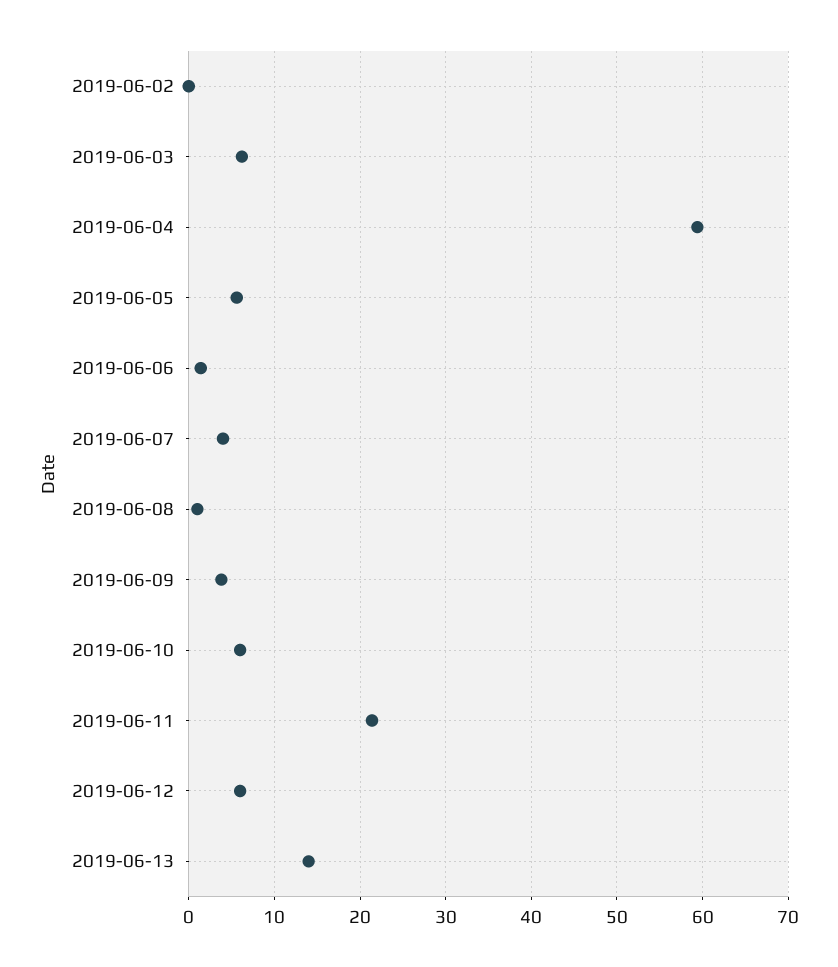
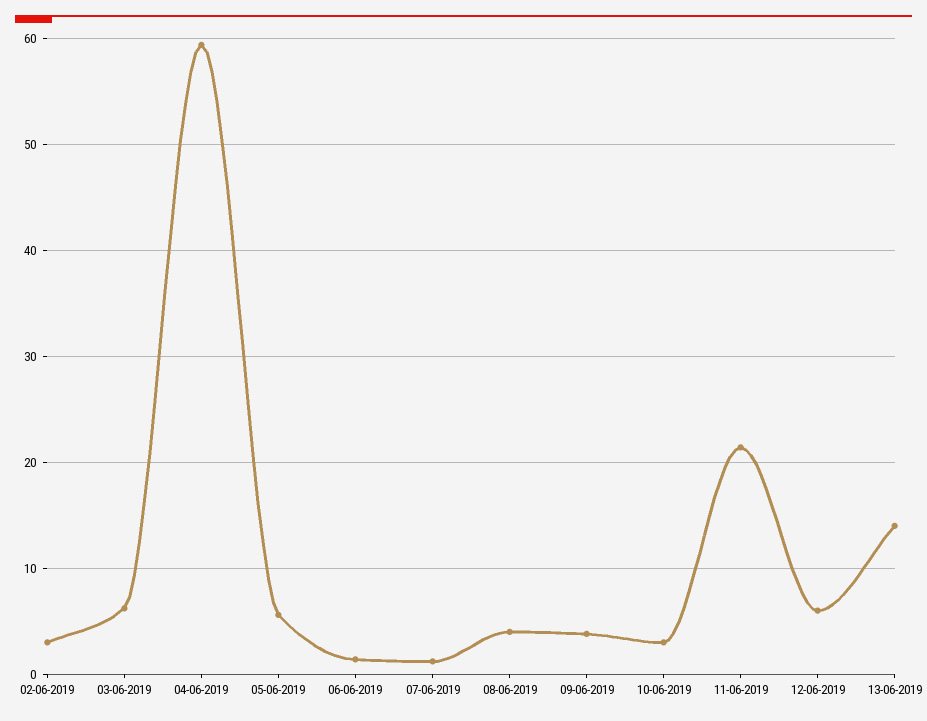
  {
-   "2019-06-02": 0,
+   "2019-06-02": 3,
    "2019-06-03": 6,
    "2019-06-04": 59,
    "2019-06-05": 6,
    "2019-06-06": 1,
-   "2019-06-07": 4,
+   "2019-06-07": 1,
-   "2019-06-08": 1,
+   "2019-06-08": 4,
    "2019-06-09": 4,
-   "2019-06-10": 6,
+   "2019-06-10": 3,
    "2019-06-11": 21,
    "2019-06-12": 6,
    "2019-06-13": 14
  }

